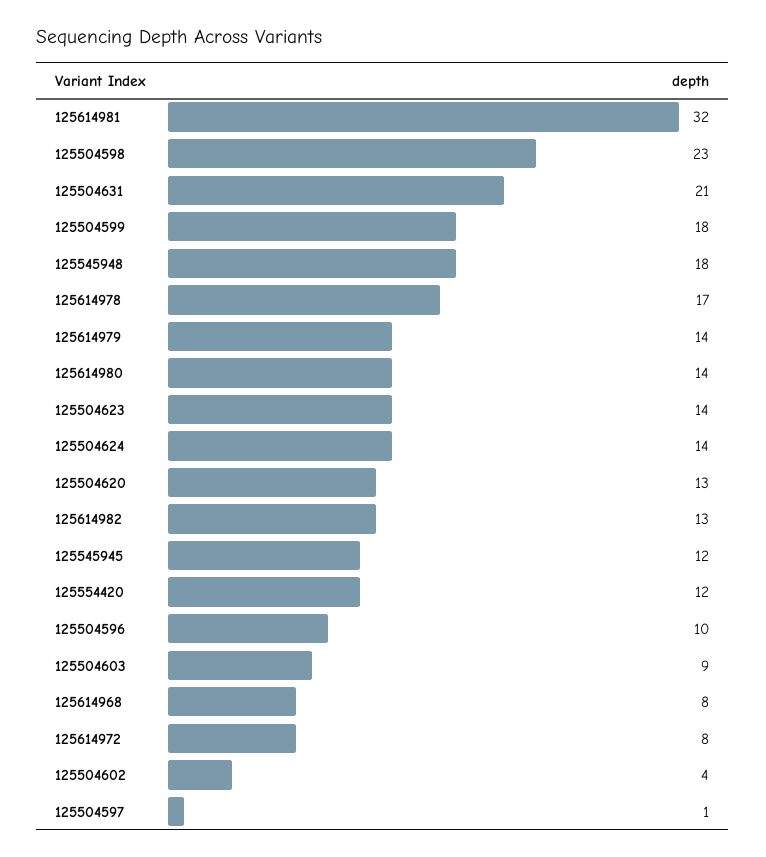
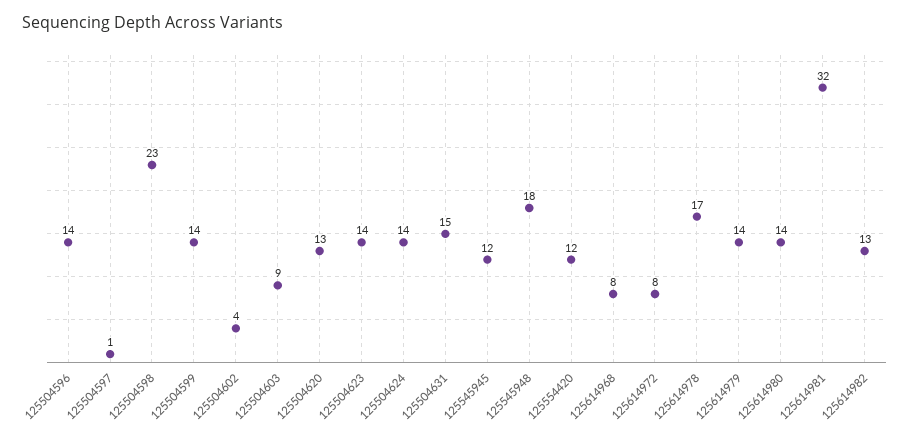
  {
    "125614981": 32,
    "125504598": 23,
-   "125504631": 21,
+   "125504631": 15,
-   "125504599": 18,
+   "125504599": 14,
    "125545948": 18,
    "125614978": 17,
    "125614979": 14,
    "125614980": 14,
    "125504623": 14,
    "125504624": 14,
    "125504620": 13,
    "125614982": 13,
    "125545945": 12,
    "125554420": 12,
-   "125504596": 10,
+   "125504596": 14,
    "125504603": 9,
    "125614968": 8,
    "125614972": 8,
    "125504602": 4,
    "125504597": 1
  }

